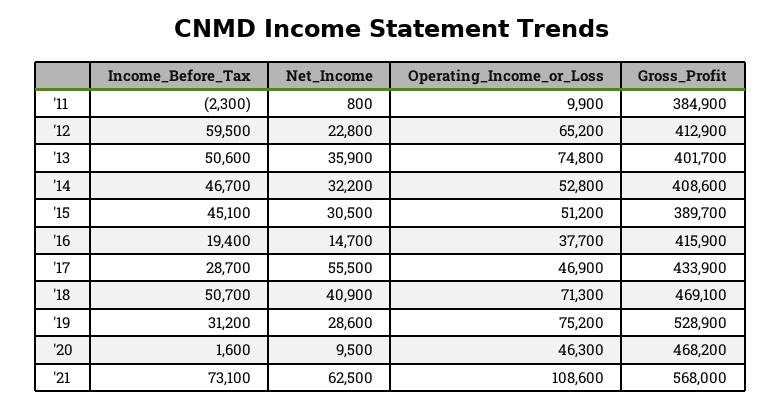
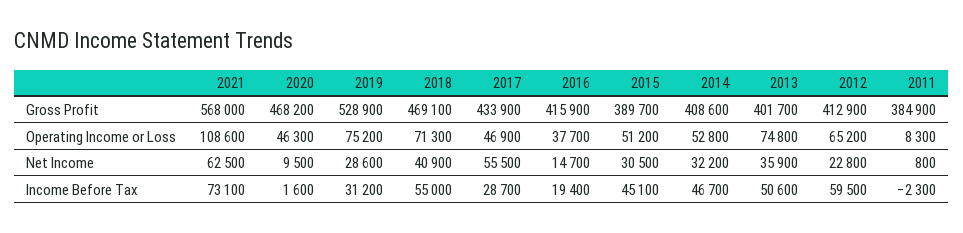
  {
    "Income_Before_Tax": {
      "'11": -2300,
      "'12": 59500,
      "'13": 50600,
      "'14": 46700,
      "'15": 45100,
      "'16": 19400,
      "'17": 28700,
-     "'18": 50700,
+     "'18": 55000,
      "'19": 31200,
      "'20": 1600,
      "'21": 73100
    },
    "Net_Income": {
      "'11": 800,
      "'12": 22800,
      "'13": 35900,
      "'14": 32200,
      "'15": 30500,
      "'16": 14700,
      "'17": 55500,
      "'18": 40900,
      "'19": 28600,
      "'20": 9500,
      "'21": 62500
    },
    "Operating_Income_or_Loss": {
-     "'11": 9900,
+     "'11": 8300,
      "'12": 65200,
      "'13": 74800,
      "'14": 52800,
      "'15": 51200,
      "'16": 37700,
      "'17": 46900,
      "'18": 71300,
      "'19": 75200,
      "'20": 46300,
      "'21": 108600
    },
    "Gross_Profit": {
      "'11": 384900,
      "'12": 412900,
      "'13": 401700,
      "'14": 408600,
      "'15": 389700,
      "'16": 415900,
      "'17": 433900,
      "'18": 469100,
      "'19": 528900,
      "'20": 468200,
      "'21": 568000
    }
  }

